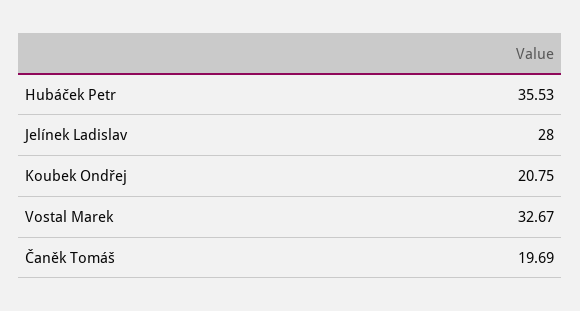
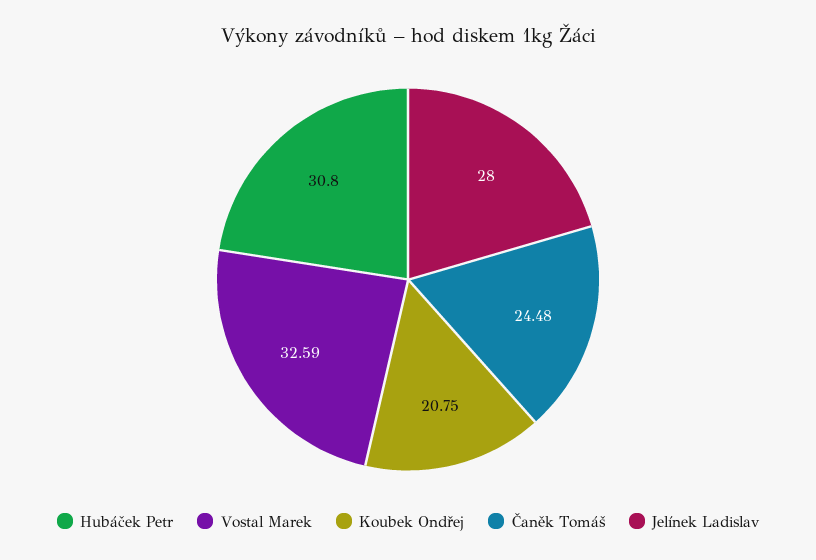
  {
-   "Hubáček Petr": 35.53,
+   "Hubáček Petr": 30.8,
    "Jelínek Ladislav": 28,
    "Koubek Ondřej": 20.75,
-   "Vostal Marek": 32.67,
+   "Vostal Marek": 32.59,
-   "Čaněk Tomáš": 19.69
+   "Čaněk Tomáš": 24.48
  }

